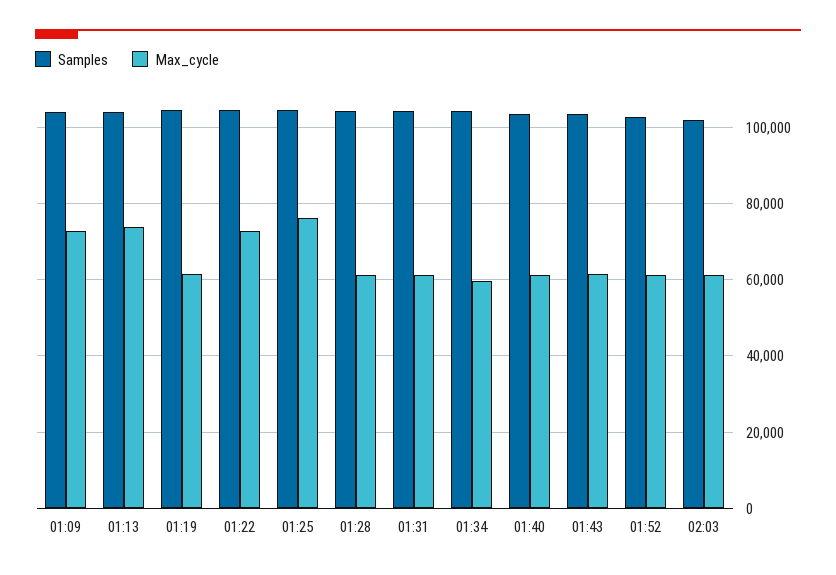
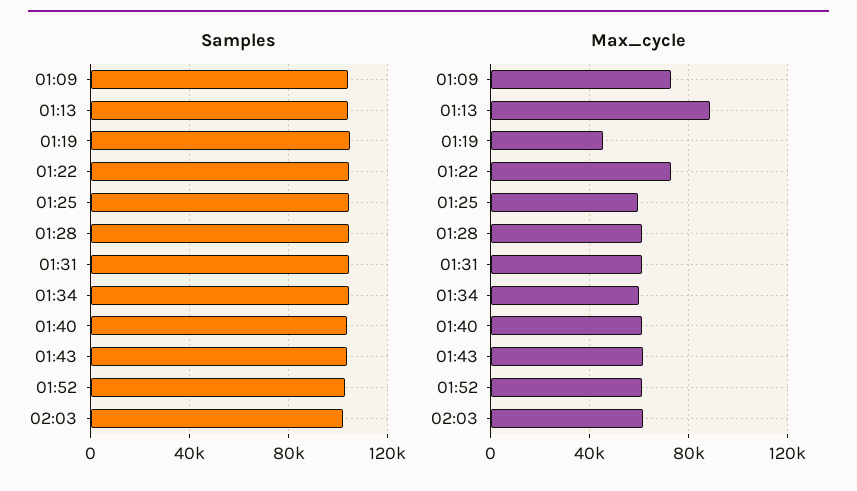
  {
    "Samples": {
      "01:09": 104000,
      "01:13": 104000,
      "01:19": 104000,
      "01:22": 104000,
      "01:25": 104000,
      "01:28": 104000,
      "01:31": 104000,
      "01:34": 104000,
      "01:40": 104000,
      "01:43": 104000,
      "01:52": 102000,
      "02:03": 102000
    },
    "Max_cycle": {
      "01:09": 72000,
-     "01:13": 74000,
+     "01:13": 90000,
-     "01:19": 62000,
+     "01:19": 45000,
      "01:22": 72000,
-     "01:25": 76000,
+     "01:25": 60000,
      "01:28": 62000,
      "01:31": 62000,
      "01:34": 60000,
      "01:40": 62000,
      "01:43": 62000,
      "01:52": 62000,
      "02:03": 62000
    }
  }

